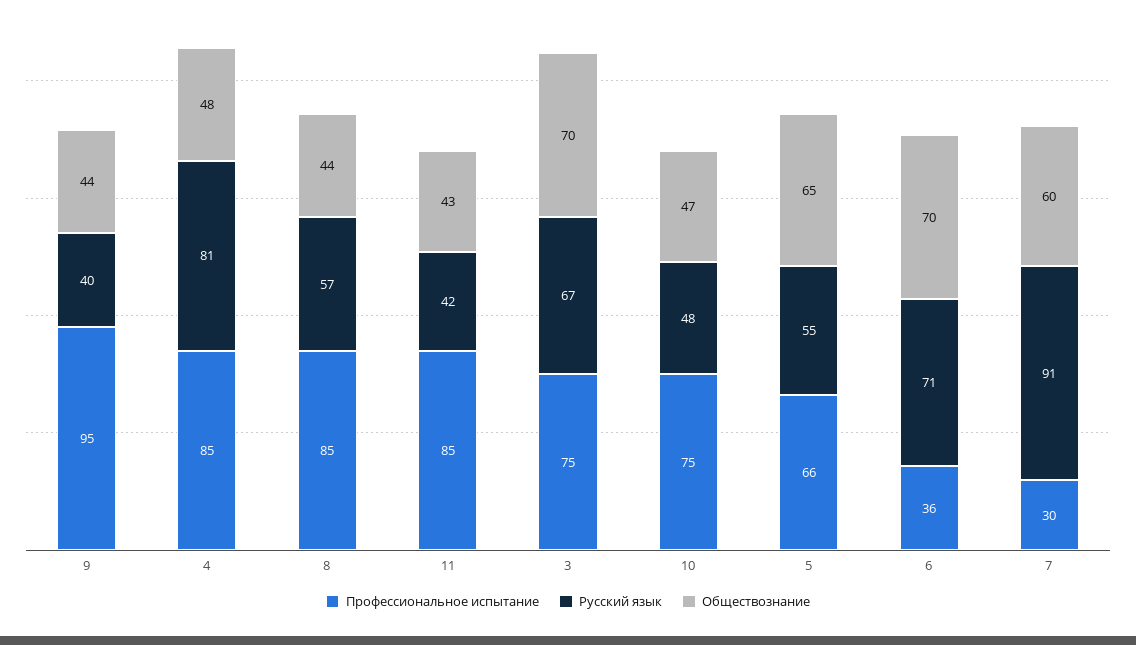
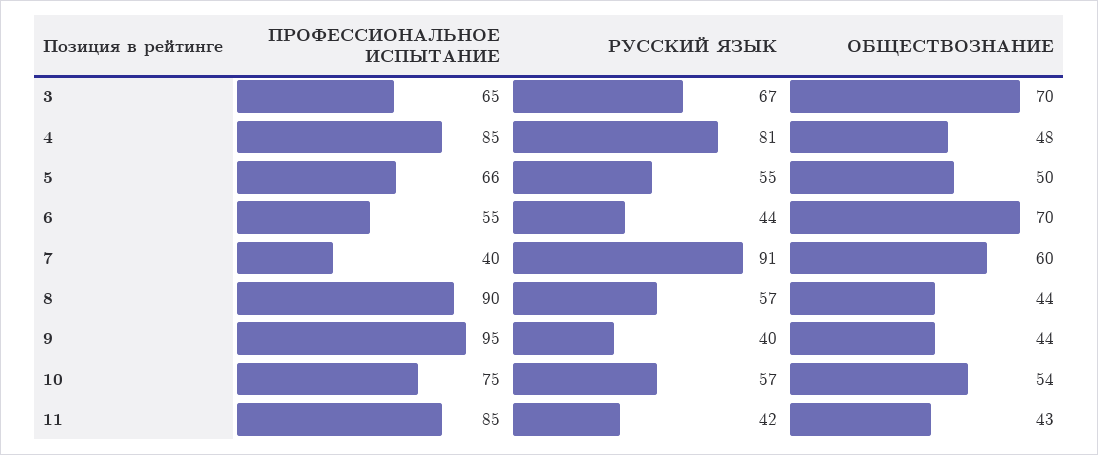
  {
    "Профессиональное испытание": {
      "9": 95,
      "4": 85,
-     "8": 85,
+     "8": 90,
      "11": 85,
-     "3": 75,
+     "3": 65,
      "10": 75,
      "5": 66,
-     "6": 36,
+     "6": 55,
-     "7": 30
+     "7": 40
    },
    "Русский язык": {
      "9": 40,
      "4": 81,
      "8": 57,
      "11": 42,
      "3": 67,
-     "10": 48,
+     "10": 57,
      "5": 55,
-     "6": 71,
+     "6": 44,
      "7": 91
    },
    "Обществознание": {
      "9": 44,
      "4": 48,
      "8": 44,
      "11": 43,
      "3": 70,
-     "10": 47,
+     "10": 54,
-     "5": 65,
+     "5": 50,
      "6": 70,
      "7": 60
    }
  }

